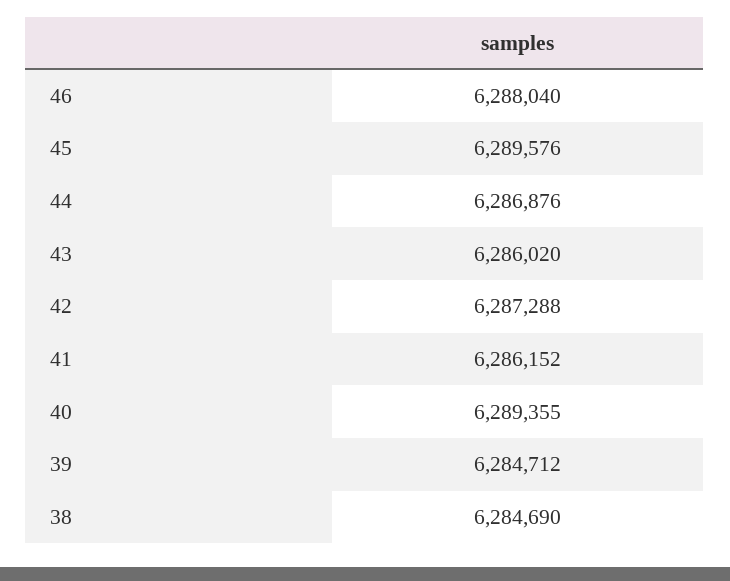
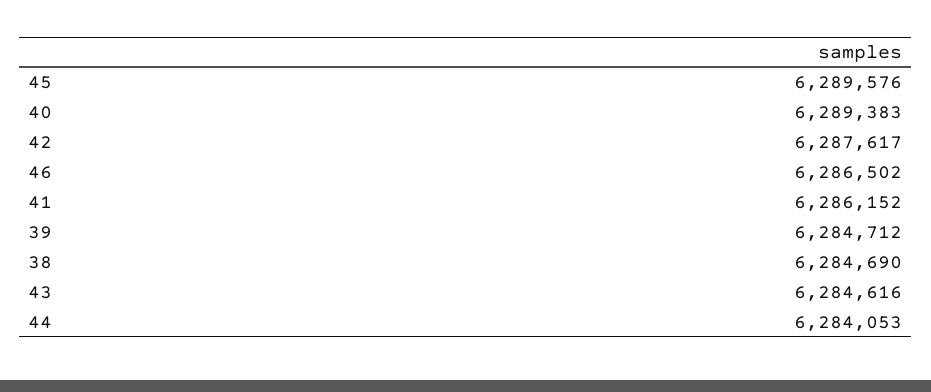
  {
-   "46": 6288040,
+   "46": 6286502,
    "45": 6289576,
-   "44": 6286876,
+   "44": 6284053,
-   "43": 6286020,
+   "43": 6284616,
-   "42": 6287288,
+   "42": 6287617,
    "41": 6286152,
-   "40": 6289355,
+   "40": 6289383,
    "39": 6284712,
    "38": 6284690
  }

